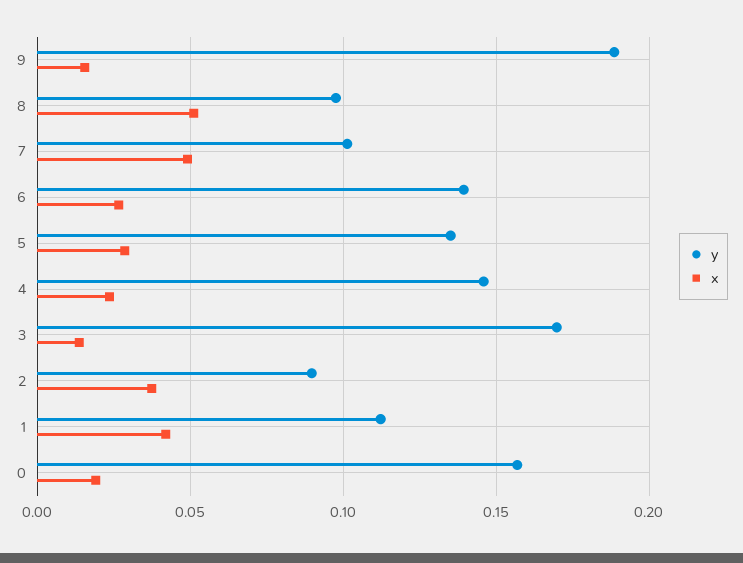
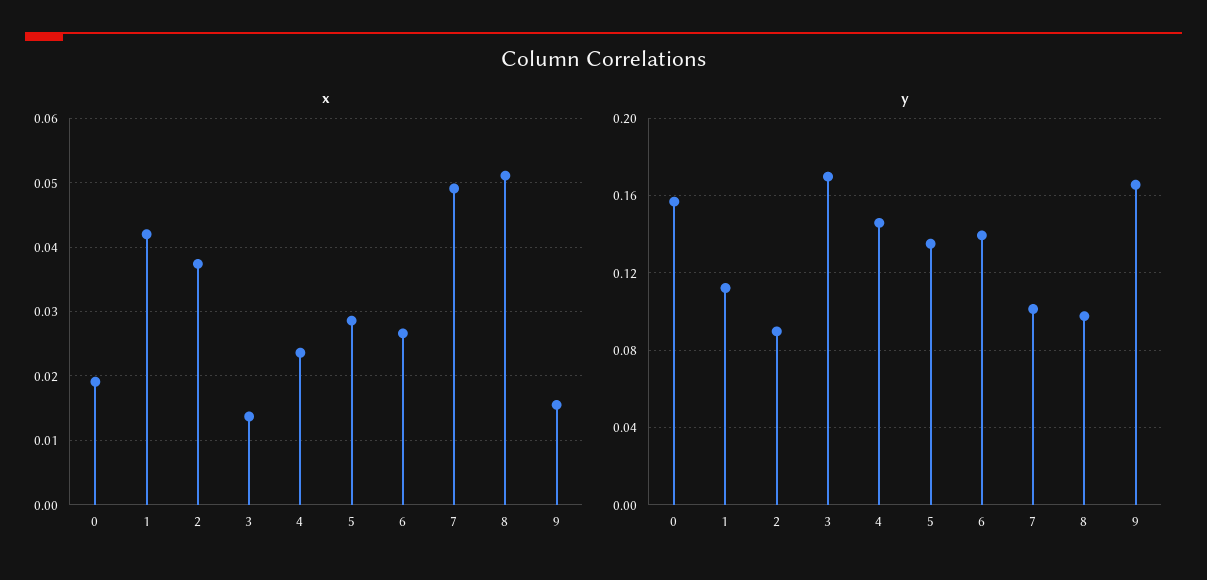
  {
    "y": {
-     "9": 0.19,
+     "9": 0.165,
      "8": 0.1,
      "7": 0.1,
      "6": 0.14,
      "5": 0.135,
      "4": 0.145,
      "3": 0.17,
      "2": 0.09,
      "1": 0.11,
      "0": 0.155
    },
    "x": {
      "9": 0.016,
      "8": 0.051,
      "7": 0.049,
      "6": 0.027,
      "5": 0.029,
      "4": 0.024,
      "3": 0.014,
      "2": 0.037,
      "1": 0.042,
      "0": 0.019
    }
  }

